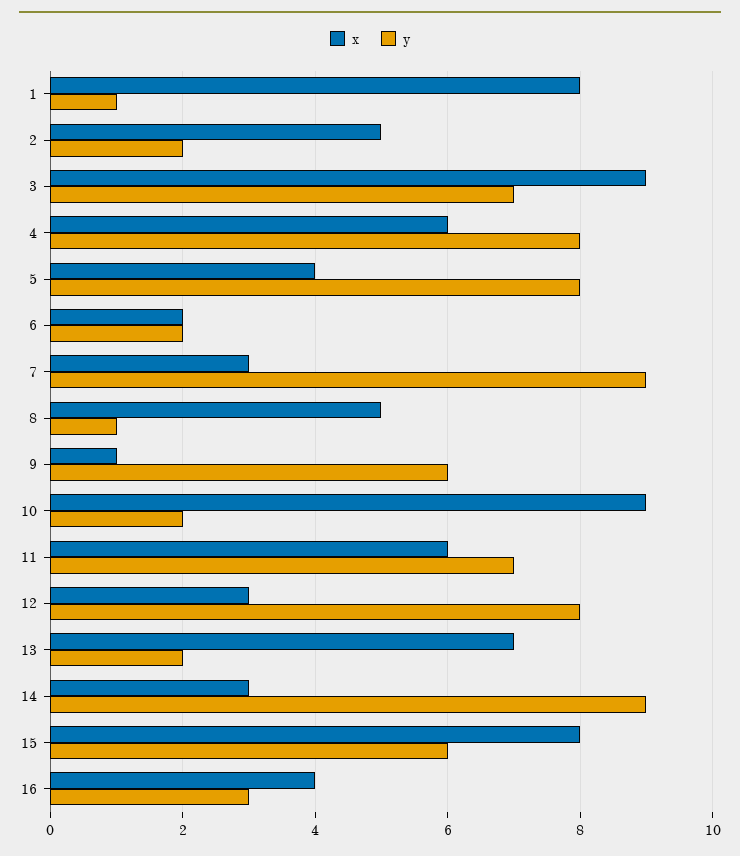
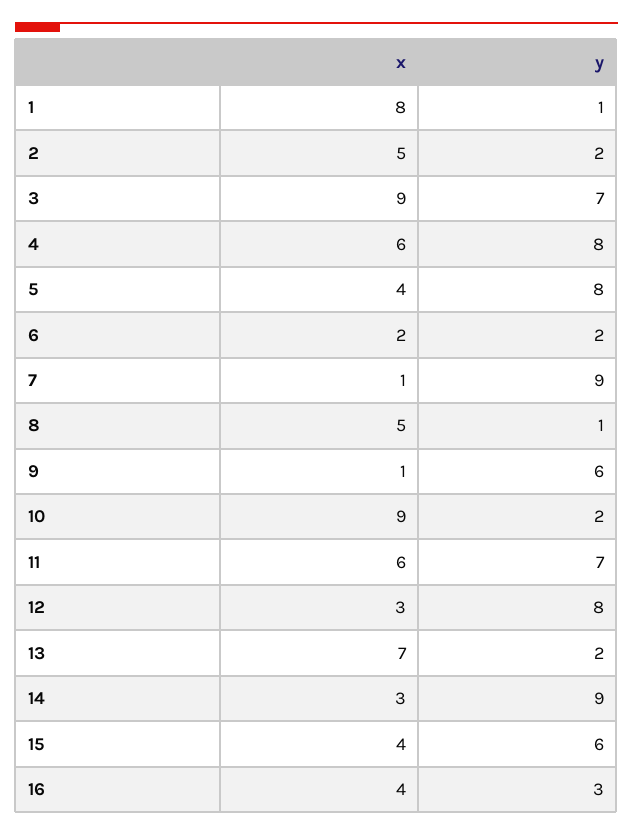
  {
    "x": {
      "1": 8,
      "2": 5,
      "3": 9,
      "4": 6,
      "5": 4,
      "6": 2,
-     "7": 3,
+     "7": 1,
      "8": 5,
      "9": 1,
      "10": 9,
      "11": 6,
      "12": 3,
      "13": 7,
      "14": 3,
-     "15": 8,
+     "15": 4,
      "16": 4
    },
    "y": {
      "1": 1,
      "2": 2,
      "3": 7,
      "4": 8,
      "5": 8,
      "6": 2,
      "7": 9,
      "8": 1,
      "9": 6,
      "10": 2,
      "11": 7,
      "12": 8,
      "13": 2,
      "14": 9,
      "15": 6,
      "16": 3
    }
  }

